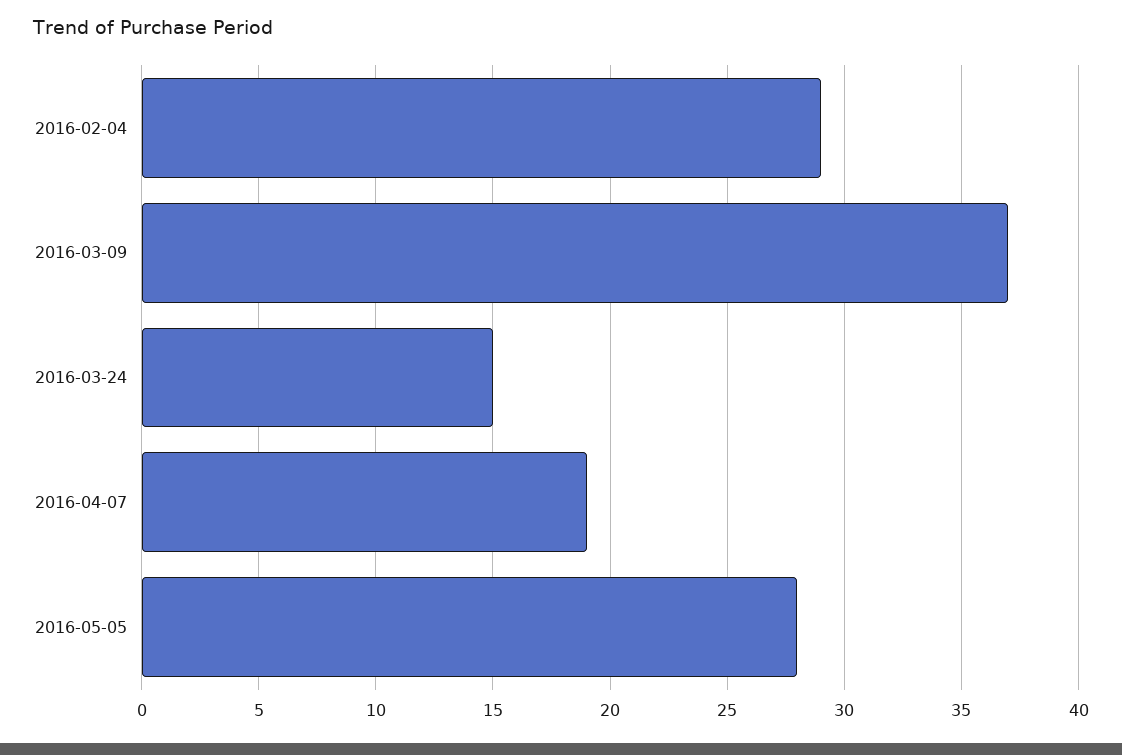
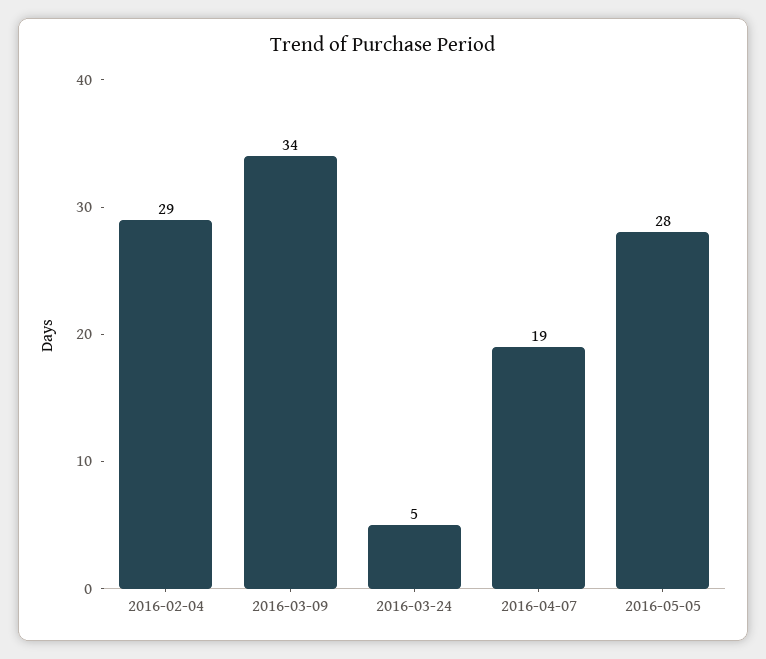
  {
    "2016-02-04": 29,
-   "2016-03-09": 37,
+   "2016-03-09": 34,
-   "2016-03-24": 15,
+   "2016-03-24": 5,
    "2016-04-07": 19,
    "2016-05-05": 28
  }

